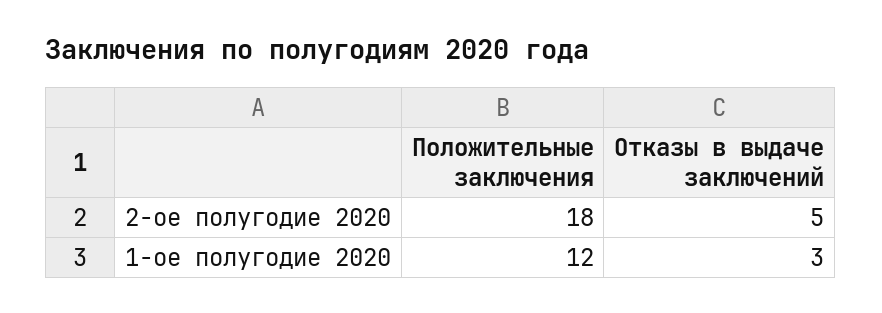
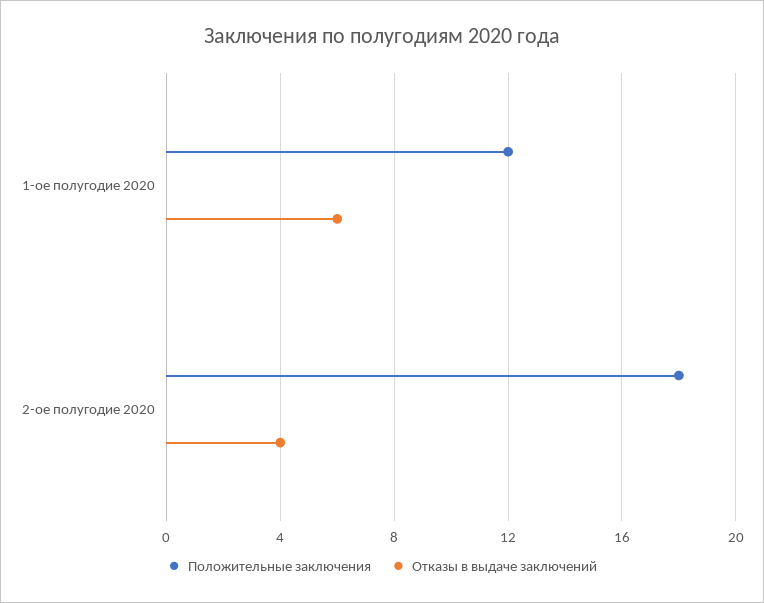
  {
    "Положительные заключения": {
      "2-ое полугодие 2020": 18,
      "1-ое полугодие 2020": 12
    },
    "Отказы в выдаче заключений": {
-     "2-ое полугодие 2020": 5,
+     "2-ое полугодие 2020": 4,
-     "1-ое полугодие 2020": 3
+     "1-ое полугодие 2020": 6
    }
  }

